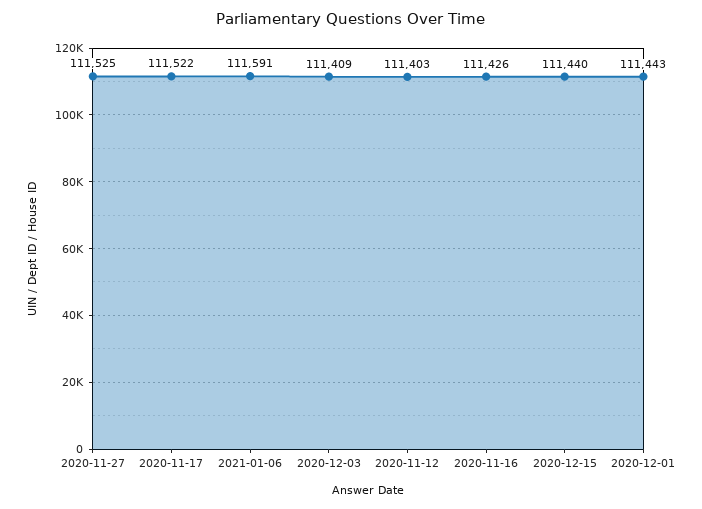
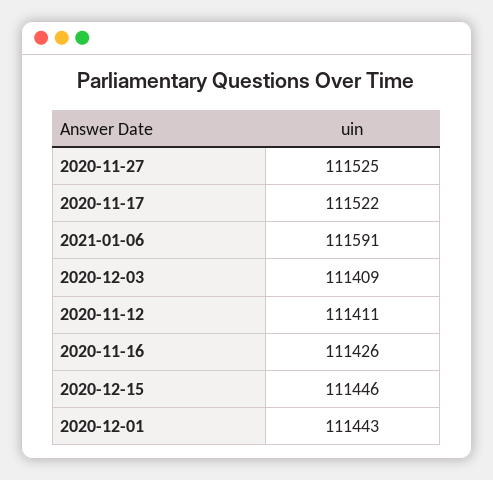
  {
    "2020-11-27": 111525,
    "2020-11-17": 111522,
    "2021-01-06": 111591,
    "2020-12-03": 111409,
-   "2020-11-12": 111403,
+   "2020-11-12": 111411,
    "2020-11-16": 111426,
-   "2020-12-15": 111440,
+   "2020-12-15": 111446,
    "2020-12-01": 111443
  }

